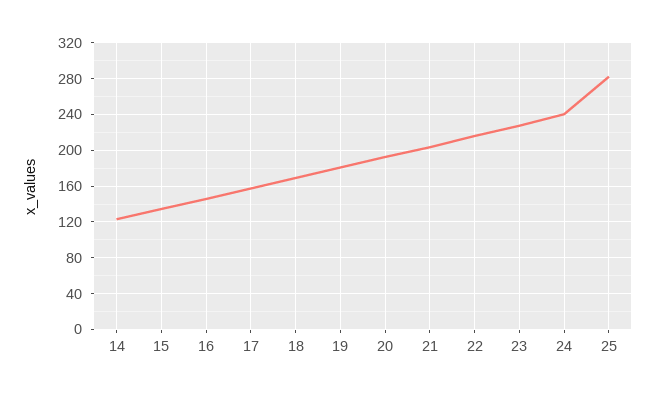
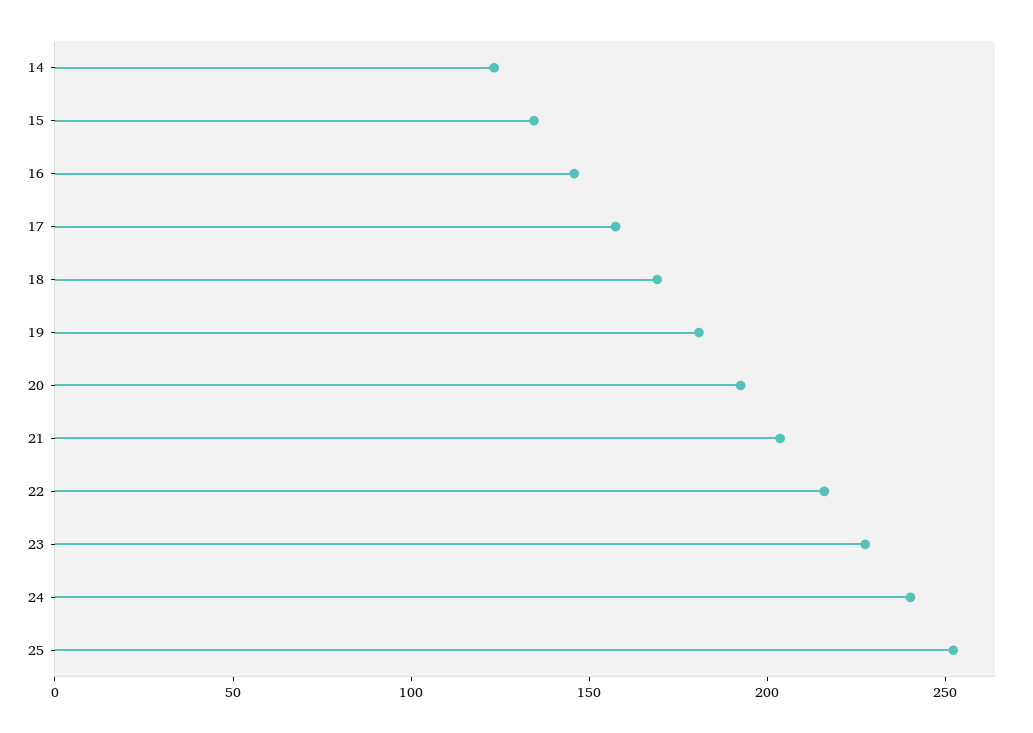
  {
    "14": 120,
    "15": 130,
    "16": 150,
    "17": 160,
    "18": 170,
    "19": 180,
    "20": 190,
    "21": 200,
    "22": 220,
    "23": 230,
    "24": 240,
-   "25": 280
+   "25": 250
  }

